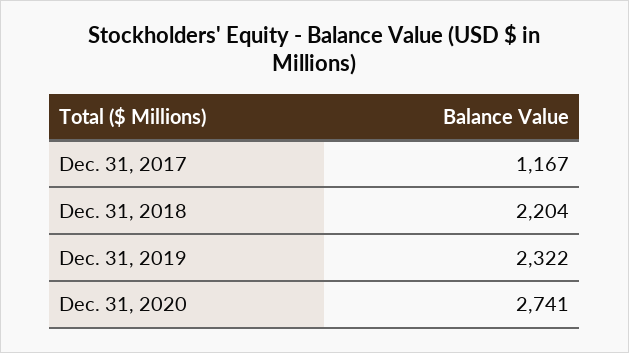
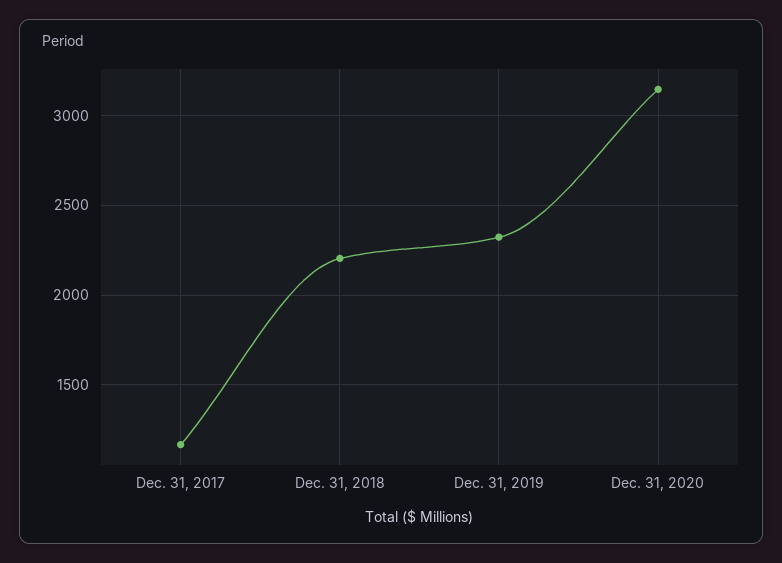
  {
    "Dec. 31, 2017": 1167,
    "Dec. 31, 2018": 2204,
    "Dec. 31, 2019": 2322,
-   "Dec. 31, 2020": 2741
+   "Dec. 31, 2020": 3150
  }

